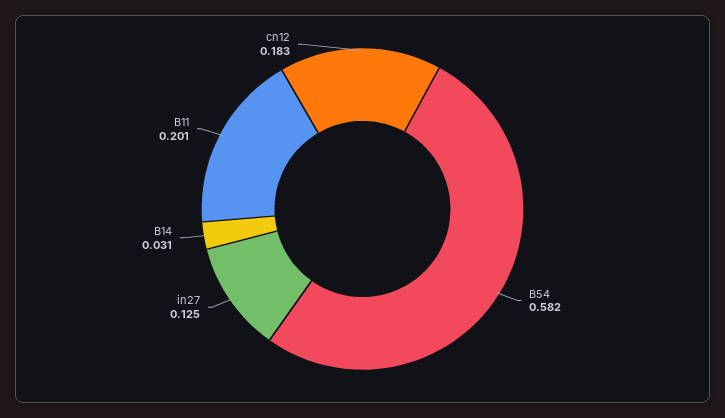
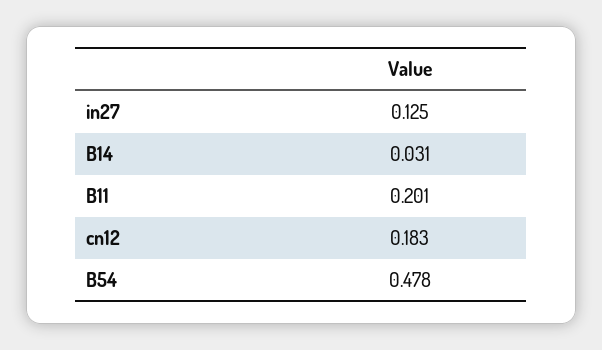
  {
-   "B54": 0.582,
+   "B54": 0.478,
    "in27": 0.125,
    "B14": 0.031,
    "B11": 0.201,
    "cn12": 0.183
  }

